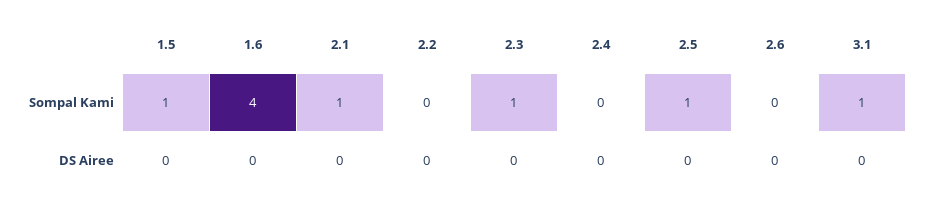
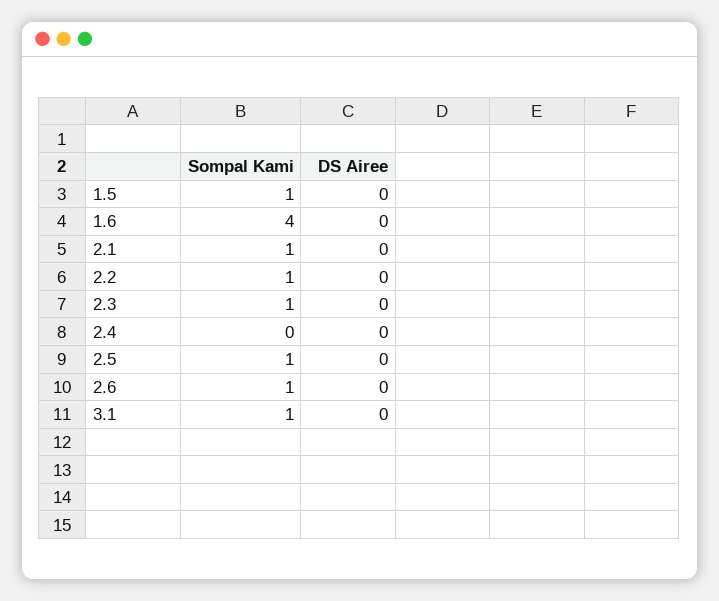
  {
    "1.5": {
      "Sompal Kami": 1,
      "DS Airee": 0
    },
    "1.6": {
      "Sompal Kami": 4,
      "DS Airee": 0
    },
    "2.1": {
      "Sompal Kami": 1,
      "DS Airee": 0
    },
    "2.2": {
-     "Sompal Kami": 0,
+     "Sompal Kami": 1,
      "DS Airee": 0
    },
    "2.3": {
      "Sompal Kami": 1,
      "DS Airee": 0
    },
    "2.4": {
      "Sompal Kami": 0,
      "DS Airee": 0
    },
    "2.5": {
      "Sompal Kami": 1,
      "DS Airee": 0
    },
    "2.6": {
-     "Sompal Kami": 0,
+     "Sompal Kami": 1,
      "DS Airee": 0
    },
    "3.1": {
      "Sompal Kami": 1,
      "DS Airee": 0
    }
  }

